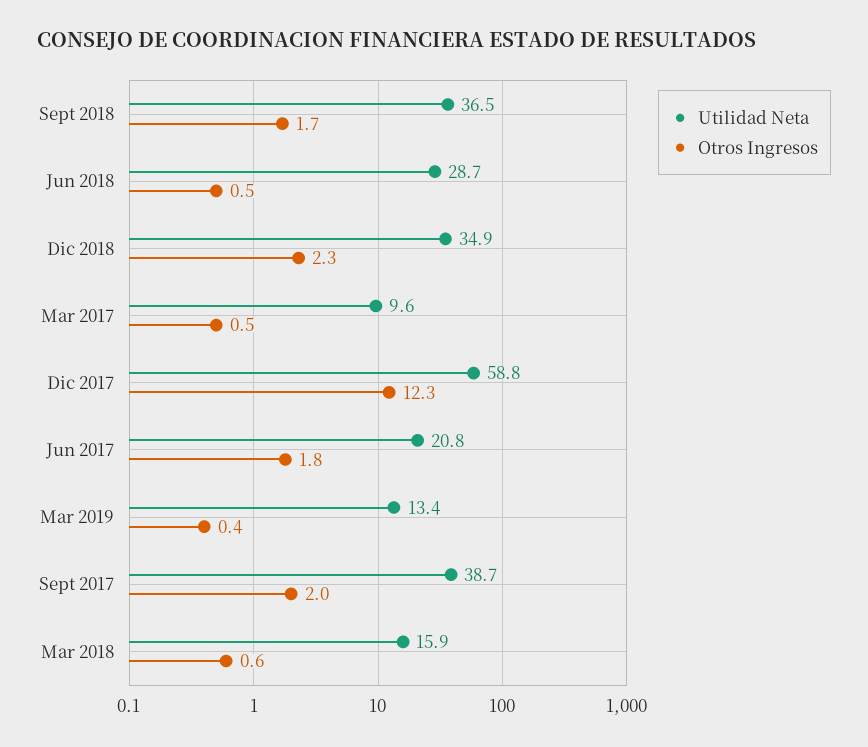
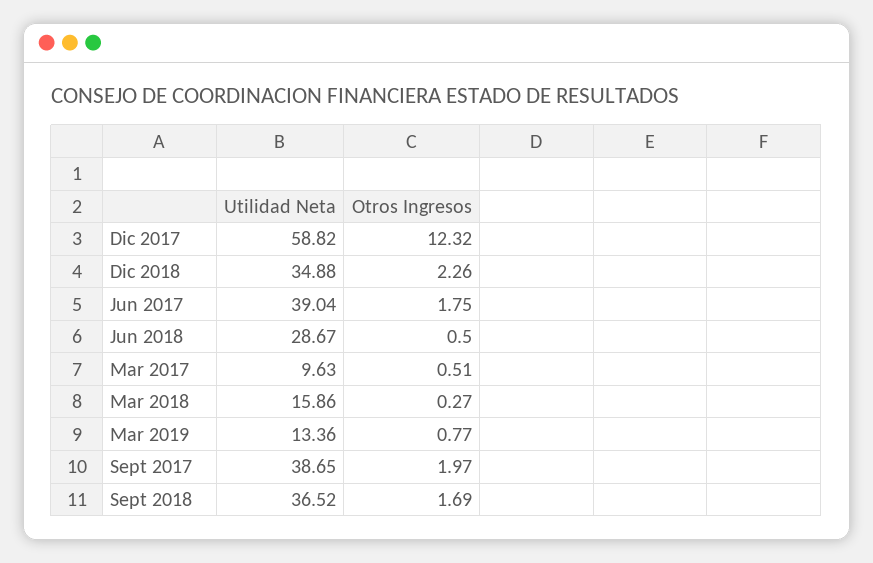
  {
    "Utilidad Neta": {
      "Sept 2018": 36.52,
      "Jun 2018": 28.67,
      "Dic 2018": 34.88,
      "Mar 2017": 9.63,
      "Dic 2017": 58.82,
-     "Jun 2017": 20.8,
+     "Jun 2017": 39.04,
      "Mar 2019": 13.36,
      "Sept 2017": 38.65,
      "Mar 2018": 15.86
    },
    "Otros Ingresos": {
      "Sept 2018": 1.69,
      "Jun 2018": 0.5,
      "Dic 2018": 2.26,
      "Mar 2017": 0.51,
      "Dic 2017": 12.32,
      "Jun 2017": 1.75,
-     "Mar 2019": 0.4,
+     "Mar 2019": 0.77,
      "Sept 2017": 1.97,
-     "Mar 2018": 0.6
+     "Mar 2018": 0.27
    }
  }

